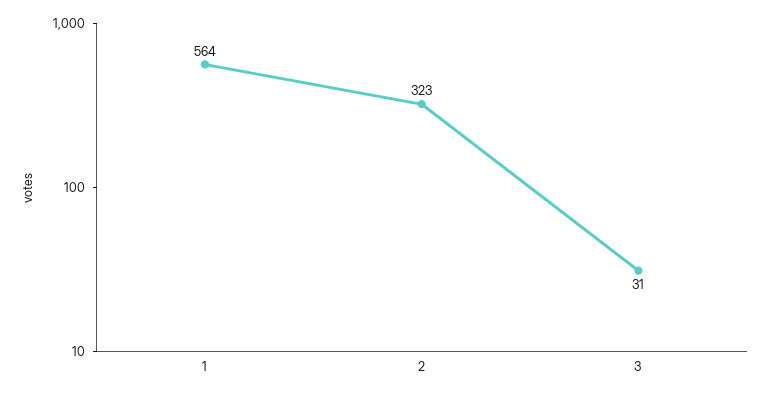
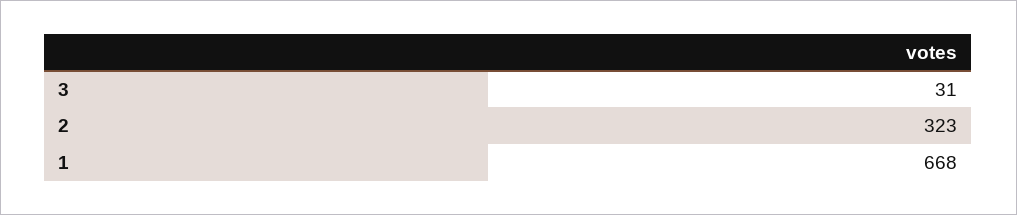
  {
-   "1": 564,
+   "1": 668,
    "2": 323,
    "3": 31
  }

